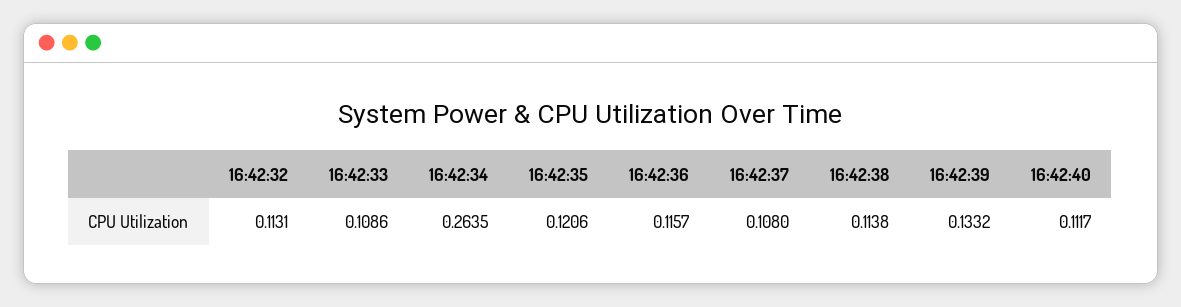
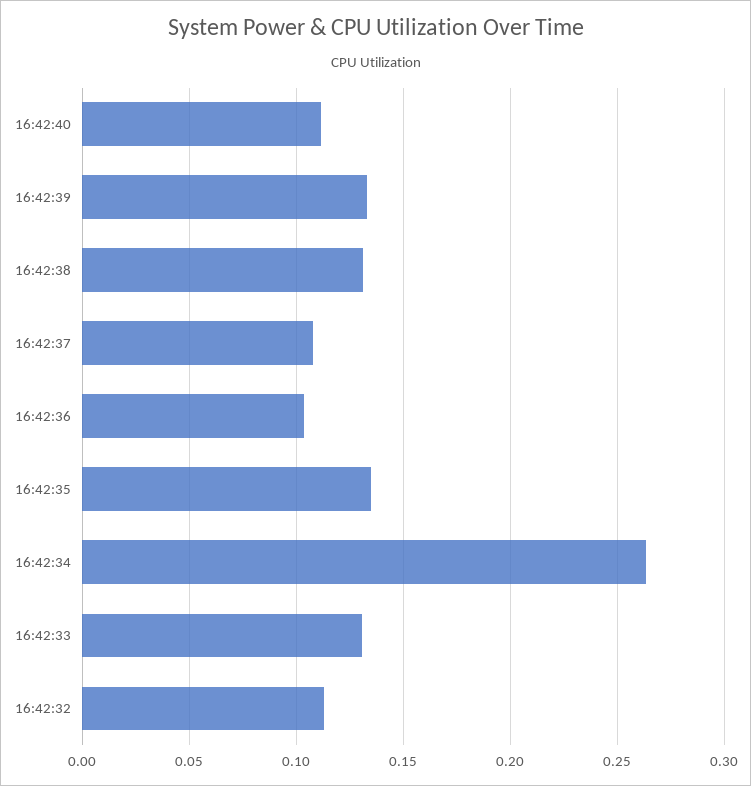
  {
    "16:42:32": 0.1131,
-   "16:42:33": 0.1086,
+   "16:42:33": 0.13,
    "16:42:34": 0.2635,
-   "16:42:35": 0.1206,
+   "16:42:35": 0.135,
-   "16:42:36": 0.1157,
+   "16:42:36": 0.105,
    "16:42:37": 0.108,
-   "16:42:38": 0.1138,
+   "16:42:38": 0.13,
    "16:42:39": 0.1332,
    "16:42:40": 0.1117
  }

